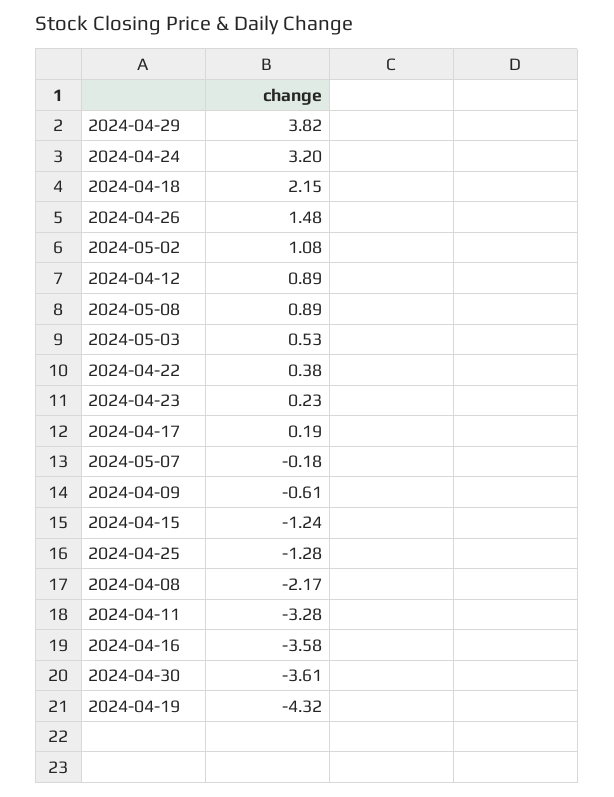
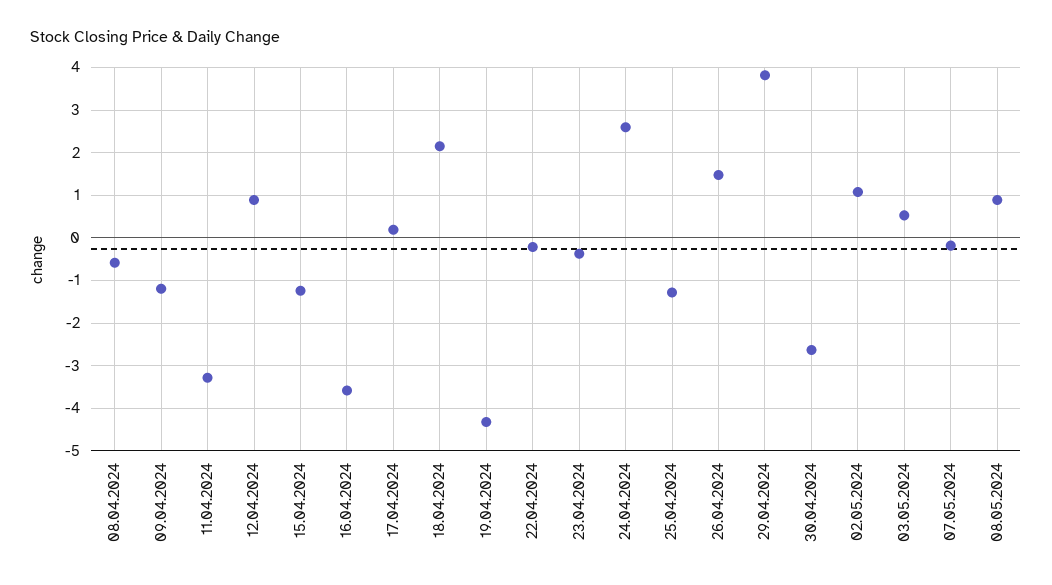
  {
    "2024-04-29": 3.82,
-   "2024-04-24": 3.2,
+   "2024-04-24": 2.6,
    "2024-04-18": 2.15,
    "2024-04-26": 1.48,
    "2024-05-02": 1.08,
    "2024-04-12": 0.89,
    "2024-05-08": 0.89,
    "2024-05-03": 0.53,
-   "2024-04-22": 0.38,
+   "2024-04-22": -0.2,
-   "2024-04-23": 0.23,
+   "2024-04-23": -0.4,
    "2024-04-17": 0.19,
    "2024-05-07": -0.18,
-   "2024-04-09": -0.61,
+   "2024-04-09": -1.2,
    "2024-04-15": -1.24,
    "2024-04-25": -1.28,
-   "2024-04-08": -2.17,
+   "2024-04-08": -0.6,
    "2024-04-11": -3.28,
    "2024-04-16": -3.58,
-   "2024-04-30": -3.61,
+   "2024-04-30": -2.6,
    "2024-04-19": -4.32
  }

